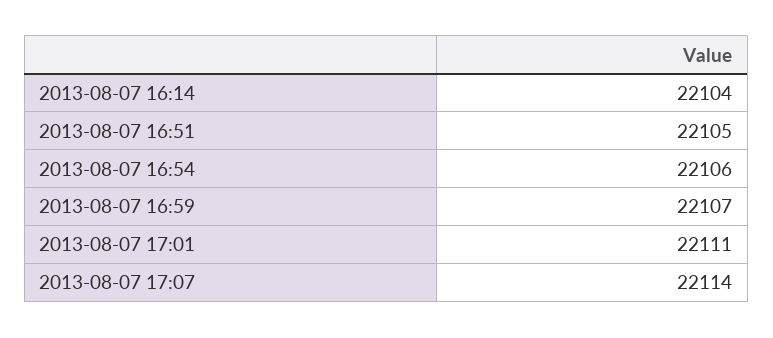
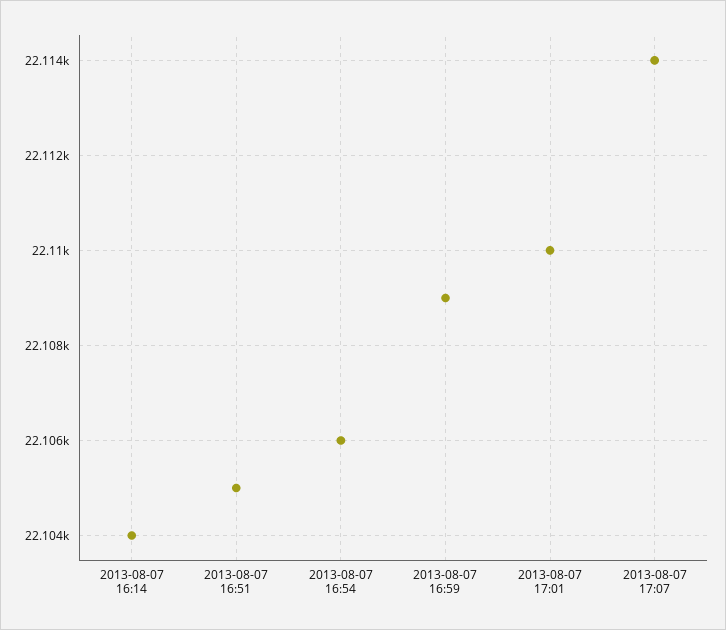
  {
    "2013-08-07 16:14": 22104,
    "2013-08-07 16:51": 22105,
    "2013-08-07 16:54": 22106,
-   "2013-08-07 16:59": 22107,
+   "2013-08-07 16:59": 22109,
-   "2013-08-07 17:01": 22111,
+   "2013-08-07 17:01": 22110,
    "2013-08-07 17:07": 22114
  }

